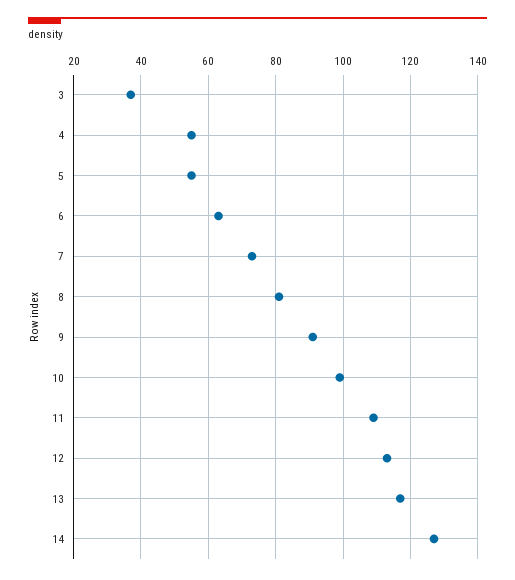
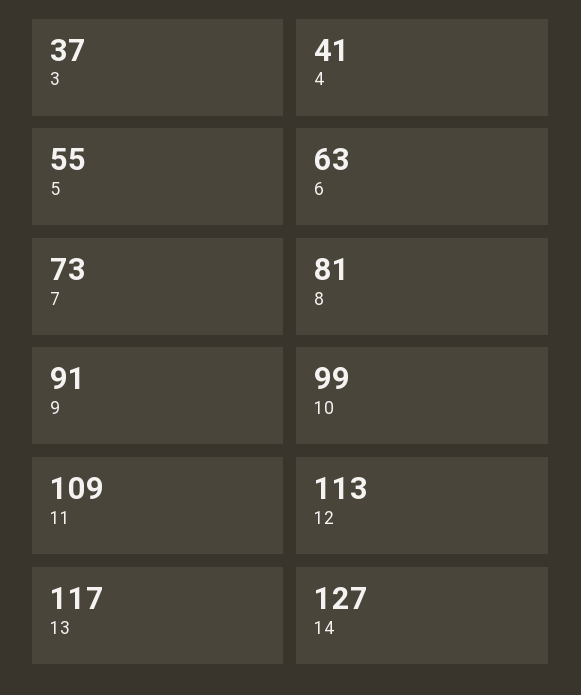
  {
    "3": 37,
-   "4": 55,
+   "4": 41,
    "5": 55,
    "6": 63,
    "7": 73,
    "8": 81,
    "9": 91,
    "10": 99,
    "11": 109,
    "12": 113,
    "13": 117,
    "14": 127
  }

